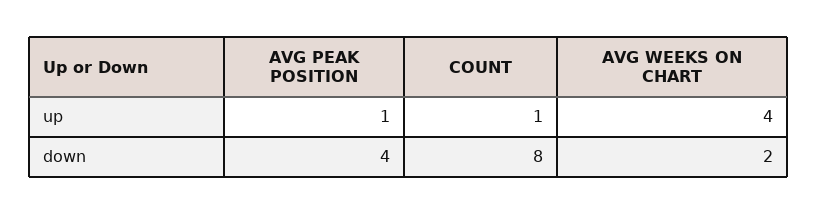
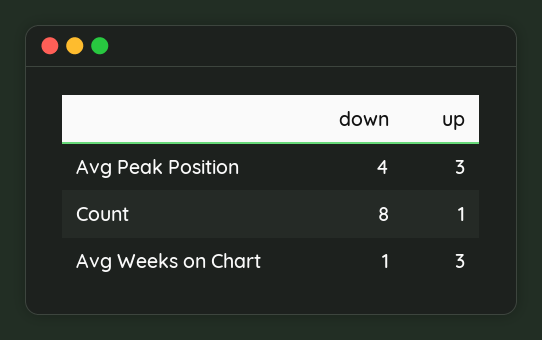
  {
    "AVG PEAK POSITION": {
-     "up": 1,
+     "up": 3,
      "down": 4
    },
    "COUNT": {
      "up": 1,
      "down": 8
    },
    "AVG WEEKS ON CHART": {
-     "up": 4,
+     "up": 3,
-     "down": 2
+     "down": 1
    }
  }

